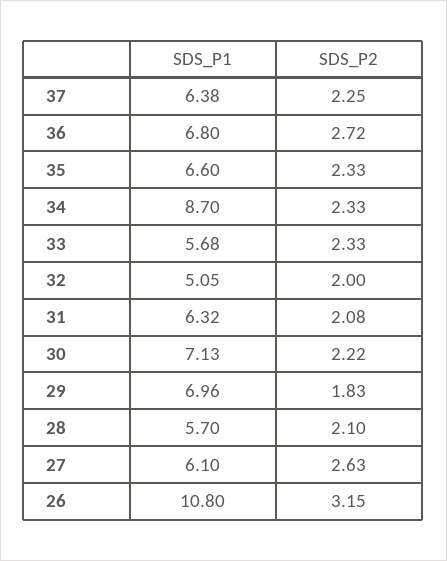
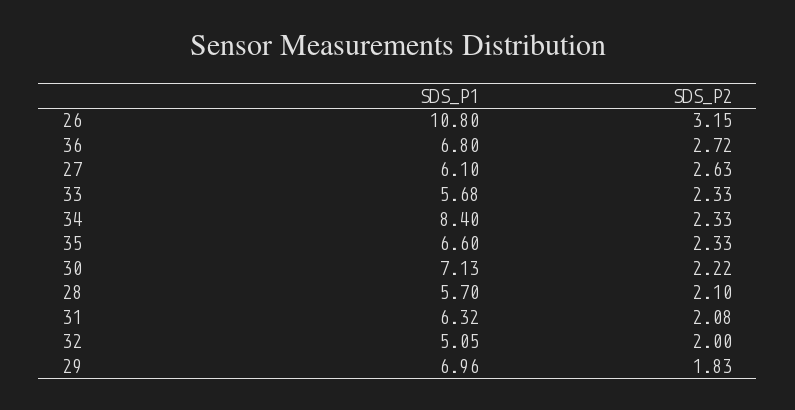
  {
    "SDS_P1": {
-     "37": 6.38,
      "36": 6.8,
      "35": 6.6,
-     "34": 8.7,
+     "34": 8.4,
      "33": 5.68,
      "32": 5.05,
      "31": 6.32,
      "30": 7.13,
      "29": 6.96,
      "28": 5.7,
      "27": 6.1,
      "26": 10.8
    },
    "SDS_P2": {
-     "37": 2.25,
      "36": 2.72,
      "35": 2.33,
      "34": 2.33,
      "33": 2.33,
      "32": 2,
      "31": 2.08,
      "30": 2.22,
      "29": 1.83,
      "28": 2.1,
      "27": 2.63,
      "26": 3.15
    }
  }

